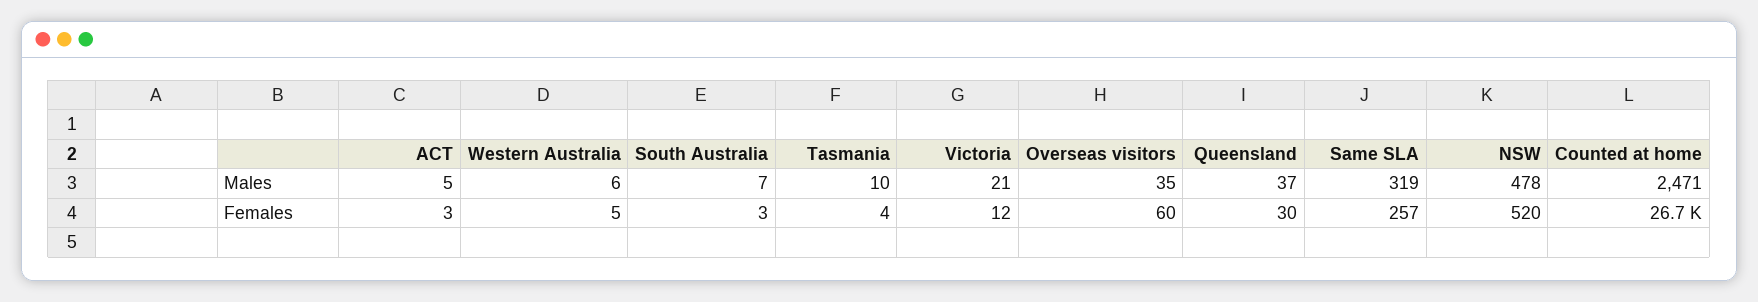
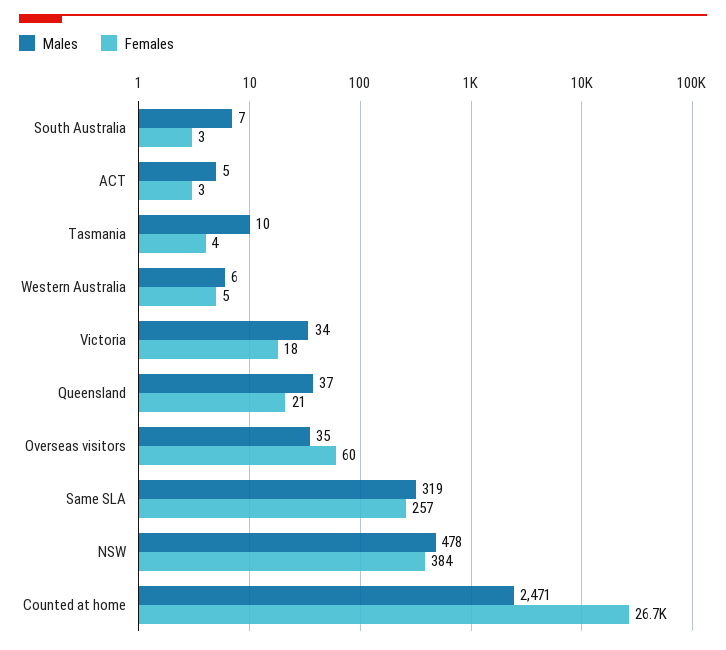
  {
    "Males": {
      "ACT": 5,
      "Western Australia": 6,
      "South Australia": 7,
      "Tasmania": 10,
-     "Victoria": 21,
+     "Victoria": 34,
      "Overseas visitors": 35,
      "Queensland": 37,
      "Same SLA": 319,
      "NSW": 478,
      "Counted at home": 2471
    },
    "Females": {
      "ACT": 3,
      "Western Australia": 5,
      "South Australia": 3,
      "Tasmania": 4,
-     "Victoria": 12,
+     "Victoria": 18,
      "Overseas visitors": 60,
-     "Queensland": 30,
+     "Queensland": 21,
      "Same SLA": 257,
-     "NSW": 520,
+     "NSW": 384,
      "Counted at home": 26700
    }
  }

